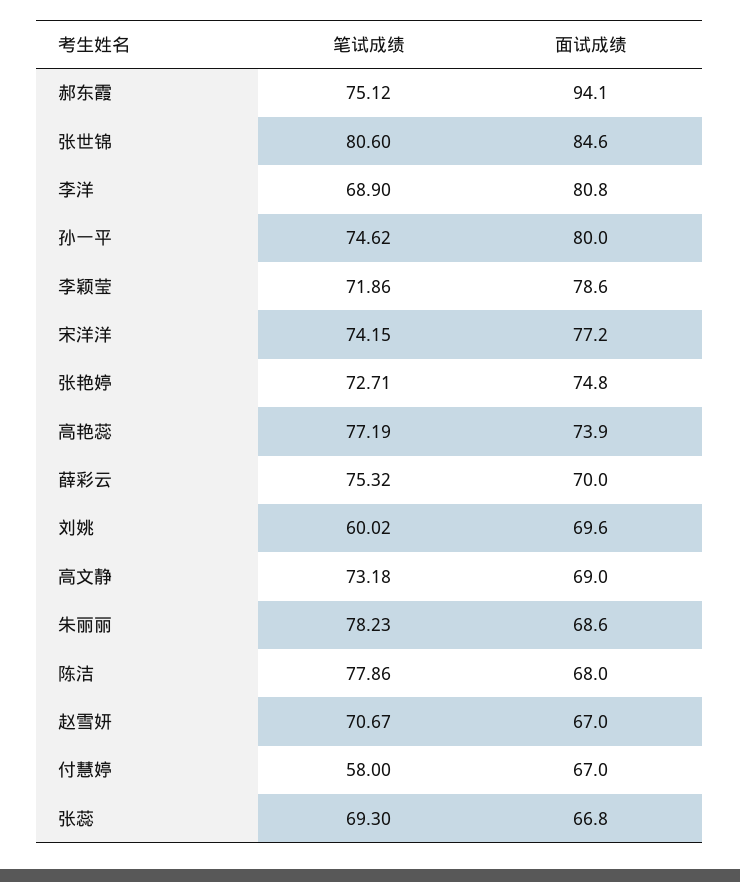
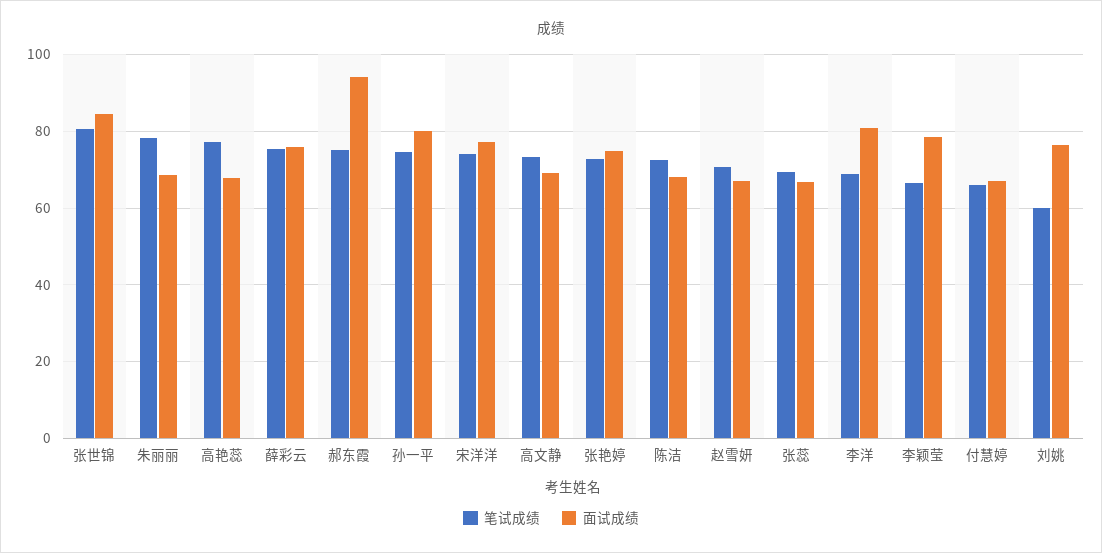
  {
    "笔试成绩": {
      "郝东霞": 75.12,
      "张世锦": 80.6,
      "李洋": 68.9,
      "孙一平": 74.62,
-     "李颖莹": 71.86,
+     "李颖莹": 66,
      "宋洋洋": 74.15,
      "张艳婷": 72.71,
      "高艳蕊": 77.19,
      "薛彩云": 75.32,
      "刘姚": 60.02,
      "高文静": 73.18,
      "朱丽丽": 78.23,
-     "陈洁": 77.86,
+     "陈洁": 72,
      "赵雪妍": 70.67,
-     "付慧婷": 58,
+     "付慧婷": 66,
      "张蕊": 69.3
    },
    "面试成绩": {
      "郝东霞": 94.1,
      "张世锦": 84.6,
      "李洋": 80.8,
      "孙一平": 80,
      "李颖莹": 78.6,
      "宋洋洋": 77.2,
      "张艳婷": 74.8,
-     "高艳蕊": 73.9,
+     "高艳蕊": 68,
-     "薛彩云": 70,
+     "薛彩云": 76,
-     "刘姚": 69.6,
+     "刘姚": 76,
      "高文静": 69,
      "朱丽丽": 68.6,
      "陈洁": 68,
      "赵雪妍": 67,
      "付慧婷": 67,
      "张蕊": 66.8
    }
  }

